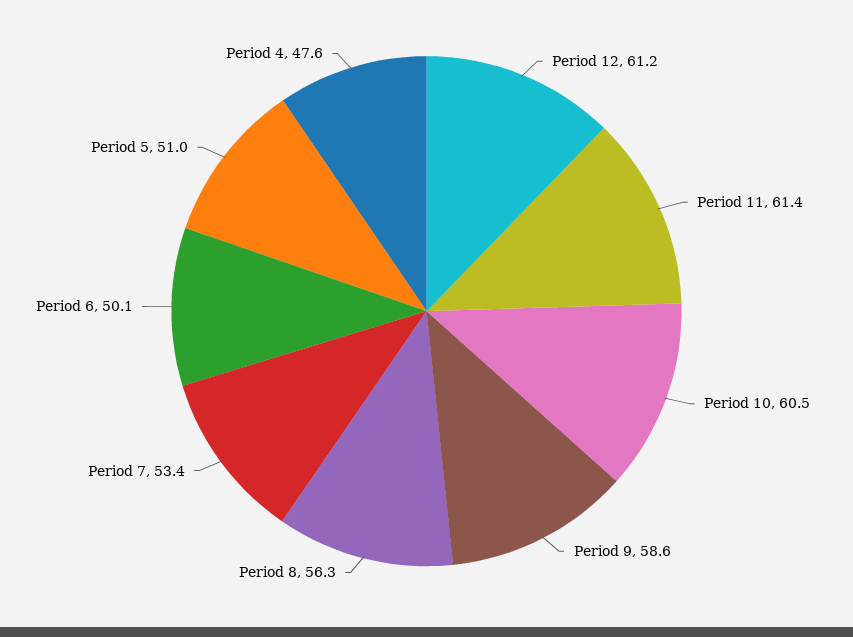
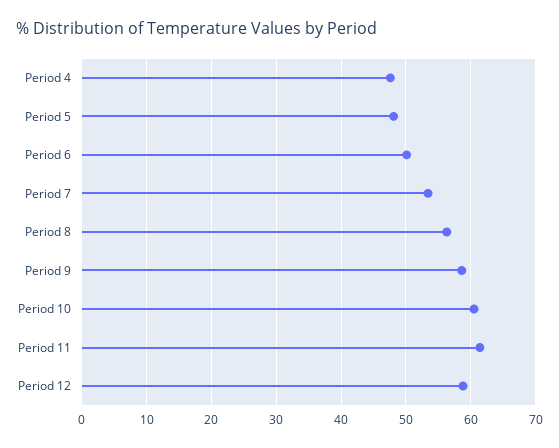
  {
-   "Period 12": 61.2,
+   "Period 12": 59,
    "Period 11": 61.4,
    "Period 10": 60.5,
    "Period 9": 58.6,
    "Period 8": 56.3,
    "Period 7": 53.4,
    "Period 6": 50.1,
-   "Period 5": 51,
+   "Period 5": 48,
    "Period 4": 47.6
  }

